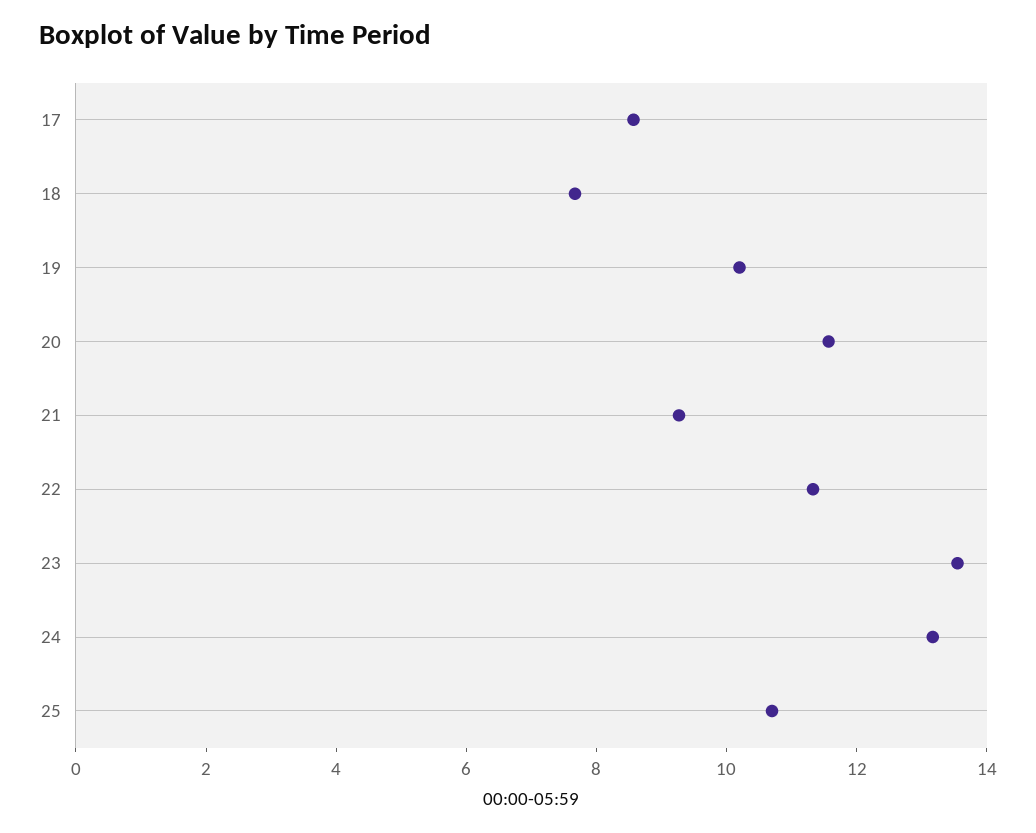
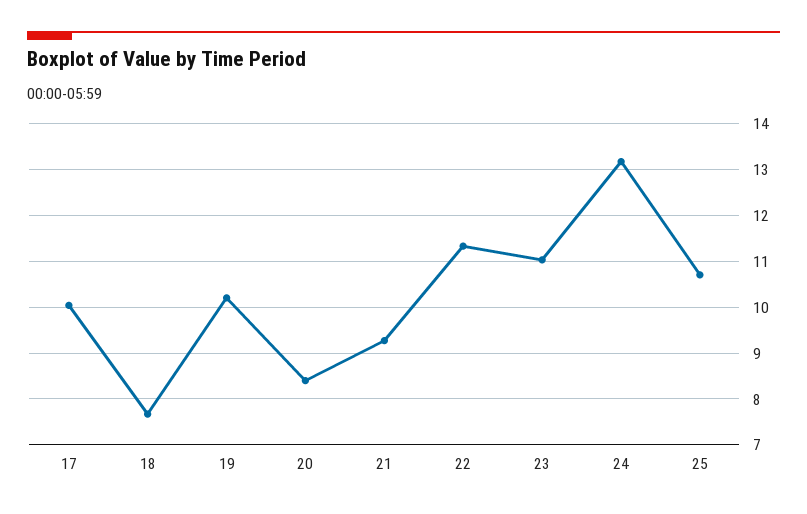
  {
-   "17": 8.5,
+   "17": 10,
    "18": 7.6,
    "19": 10.2,
-   "20": 11.5,
+   "20": 8.4,
    "21": 9.2,
    "22": 11.4,
-   "23": 13.5,
+   "23": 11,
    "24": 13.2,
    "25": 10.8
  }

